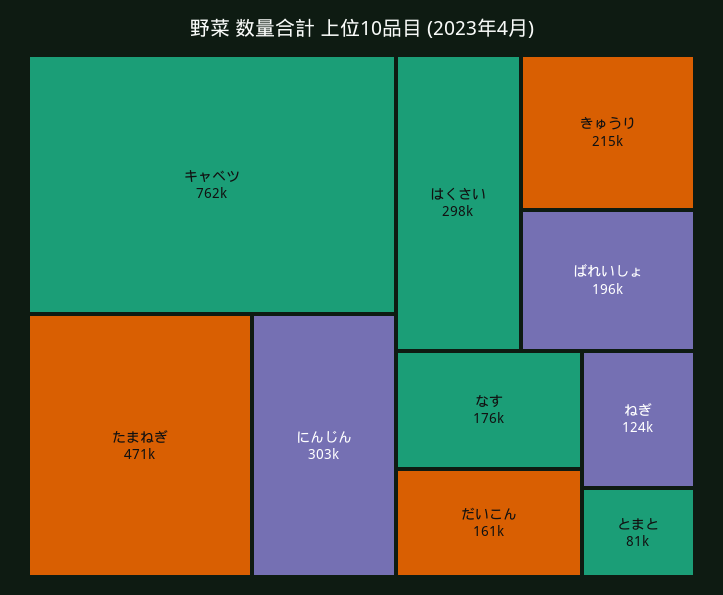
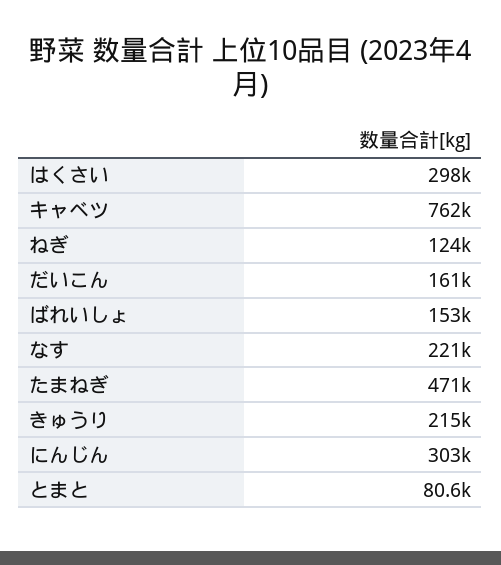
  {
    "キャベツ": 762000,
    "たまねぎ": 471000,
    "にんじん": 303000,
    "はくさい": 298000,
    "きゅうり": 215000,
-   "ばれいしょ": 196000,
+   "ばれいしょ": 153000,
-   "なす": 176000,
+   "なす": 221000,
    "だいこん": 161000,
    "ねぎ": 124000,
    "とまと": 80600
  }

